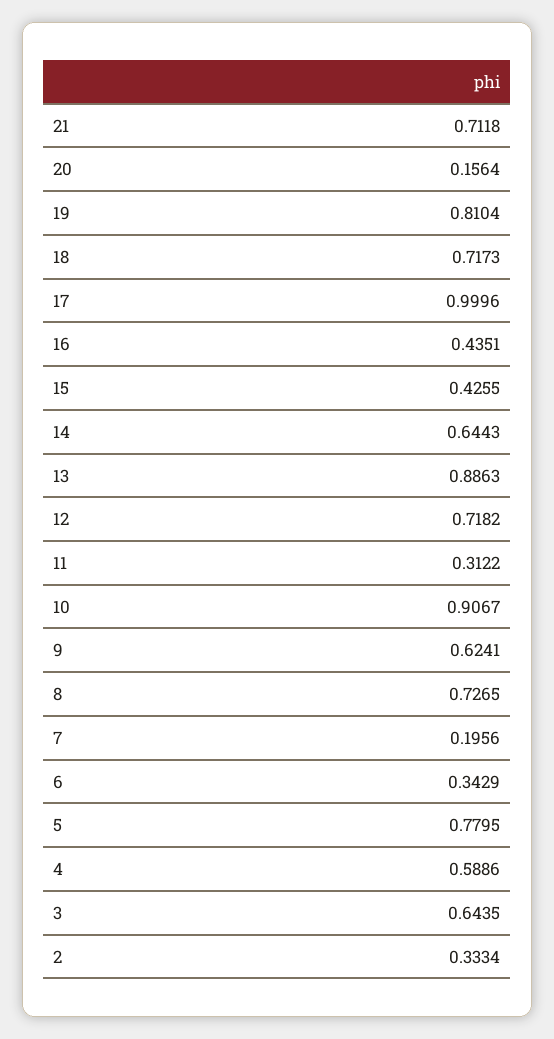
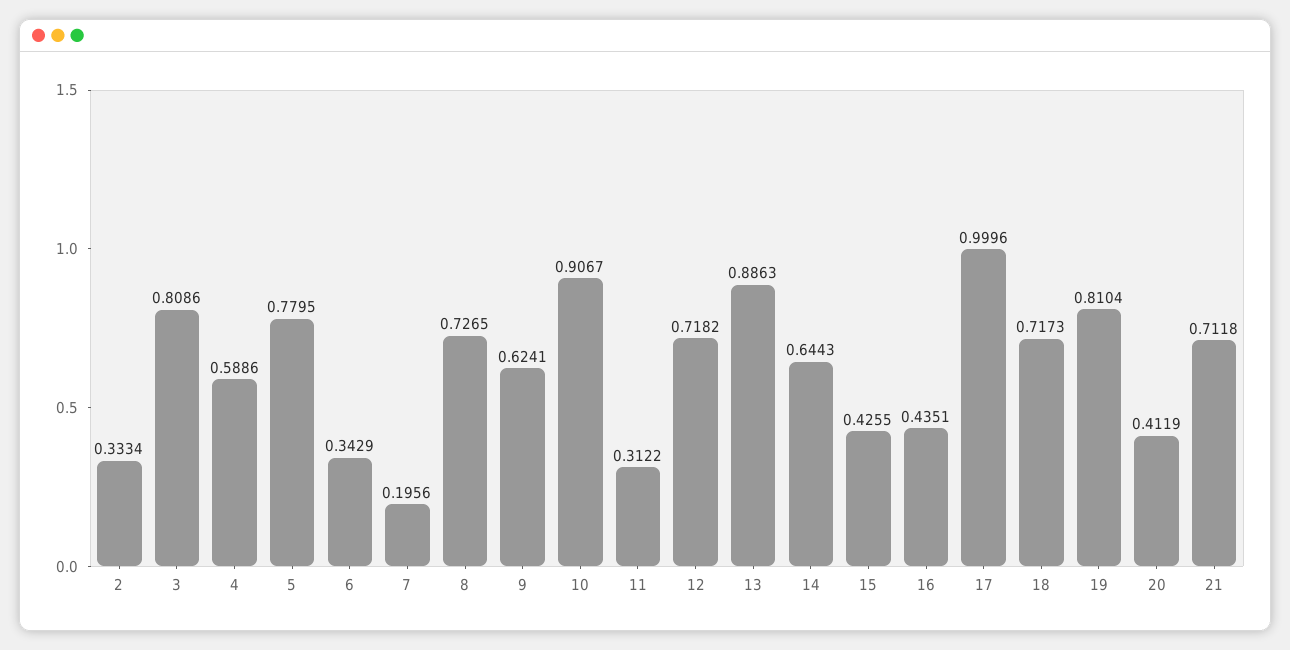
  {
    "21": 0.7118,
-   "20": 0.1564,
+   "20": 0.4119,
    "19": 0.8104,
    "18": 0.7173,
    "17": 0.9996,
    "16": 0.4351,
    "15": 0.4255,
    "14": 0.6443,
    "13": 0.8863,
    "12": 0.7182,
    "11": 0.3122,
    "10": 0.9067,
    "9": 0.6241,
    "8": 0.7265,
    "7": 0.1956,
    "6": 0.3429,
    "5": 0.7795,
    "4": 0.5886,
-   "3": 0.6435,
+   "3": 0.8086,
    "2": 0.3334
  }

